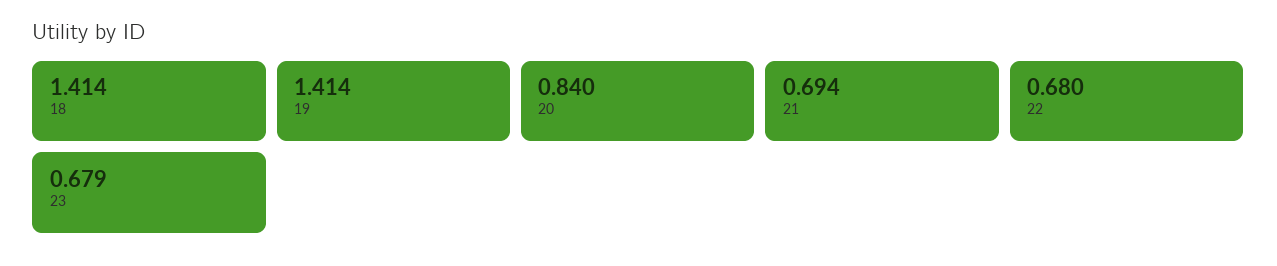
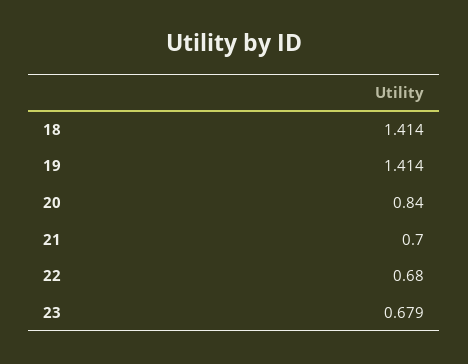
  {
    "18": 1.414,
    "19": 1.414,
    "20": 0.84,
-   "21": 0.694,
+   "21": 0.7,
    "22": 0.68,
    "23": 0.679
  }

